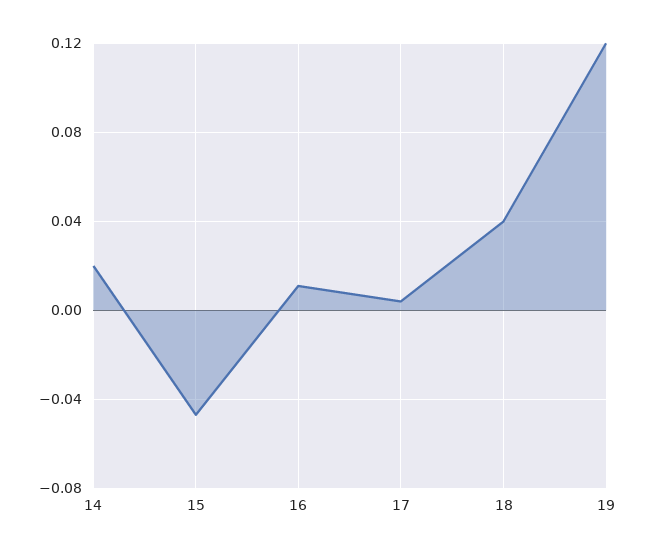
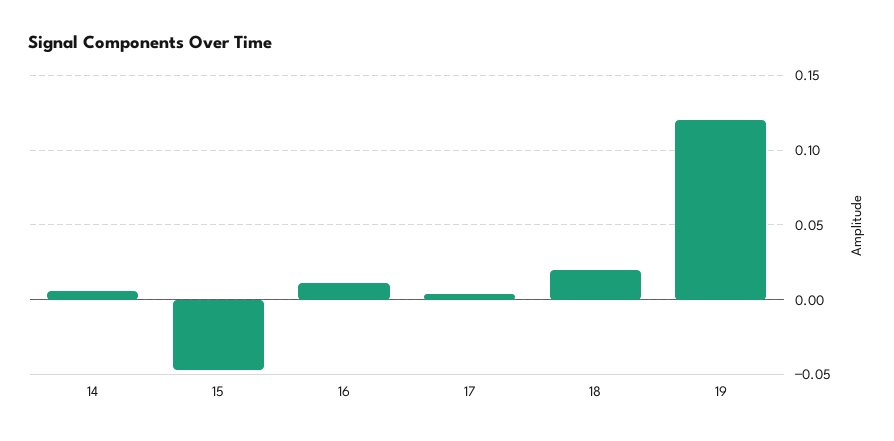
  {
-   "14": 0.02,
+   "14": 0.005,
    "15": -0.045,
    "16": 0.01,
    "17": 0.005,
-   "18": 0.04,
+   "18": 0.02,
    "19": 0.12
  }

